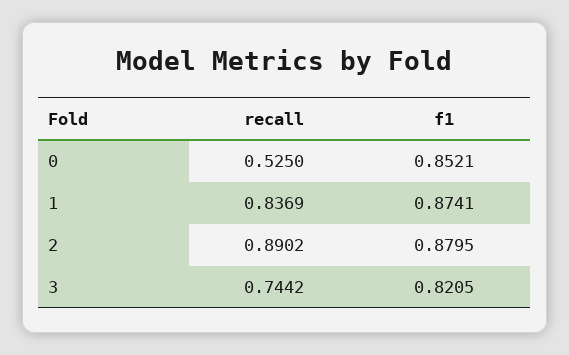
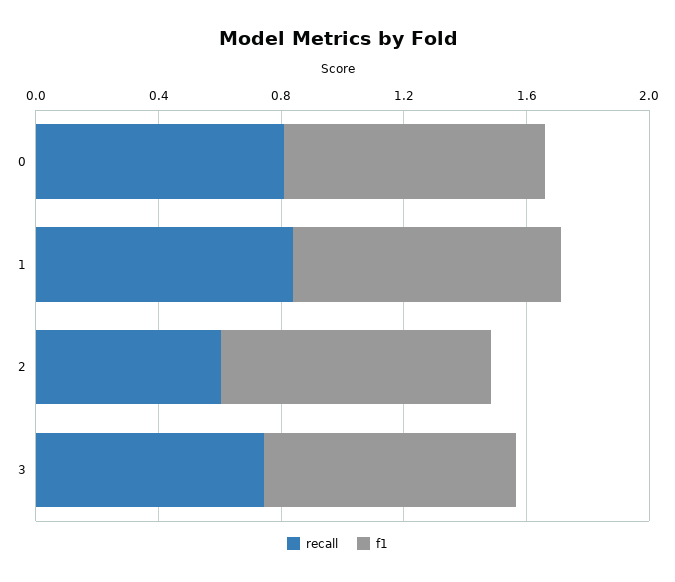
  {
    "recall": {
-     "0": 0.525,
+     "0": 0.8,
      "1": 0.8369,
-     "2": 0.8902,
+     "2": 0.6,
      "3": 0.7442
    },
    "f1": {
      "0": 0.8521,
      "1": 0.8741,
      "2": 0.8795,
      "3": 0.8205
    }
  }

